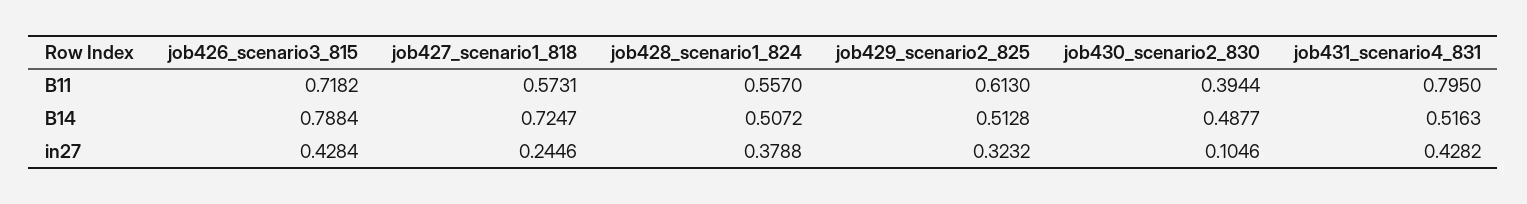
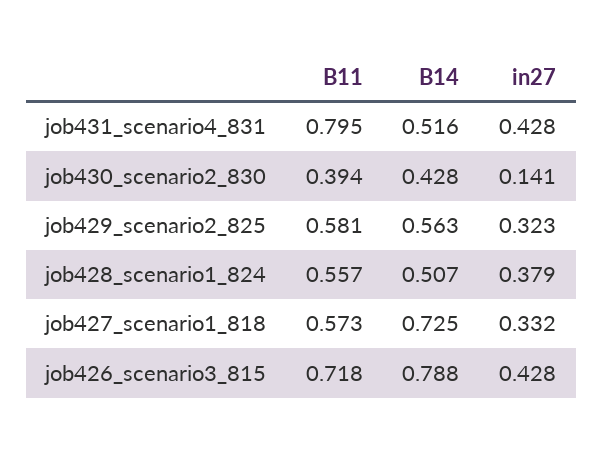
  {
    "job426_scenario3_815": {
      "B11": 0.7182,
      "B14": 0.7884,
      "in27": 0.4284
    },
    "job427_scenario1_818": {
      "B11": 0.5731,
      "B14": 0.7247,
-     "in27": 0.2446
+     "in27": 0.332
    },
    "job428_scenario1_824": {
      "B11": 0.557,
      "B14": 0.5072,
      "in27": 0.3788
    },
    "job429_scenario2_825": {
-     "B11": 0.613,
+     "B11": 0.581,
-     "B14": 0.5128,
+     "B14": 0.563,
      "in27": 0.3232
    },
    "job430_scenario2_830": {
      "B11": 0.3944,
-     "B14": 0.4877,
+     "B14": 0.428,
-     "in27": 0.1046
+     "in27": 0.141
    },
    "job431_scenario4_831": {
      "B11": 0.795,
      "B14": 0.5163,
      "in27": 0.4282
    }
  }

